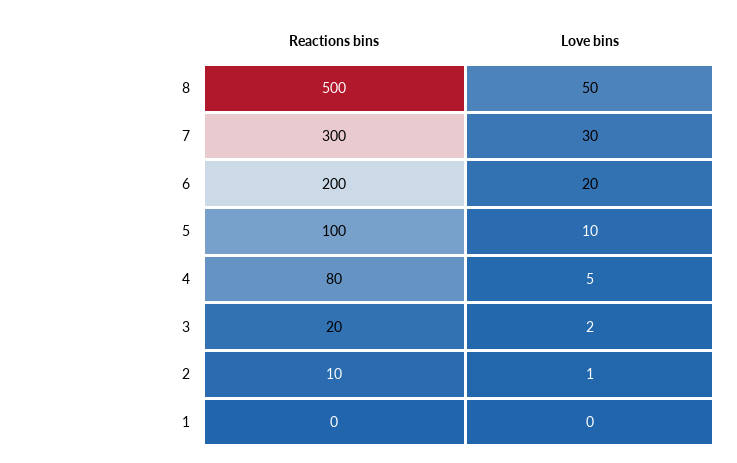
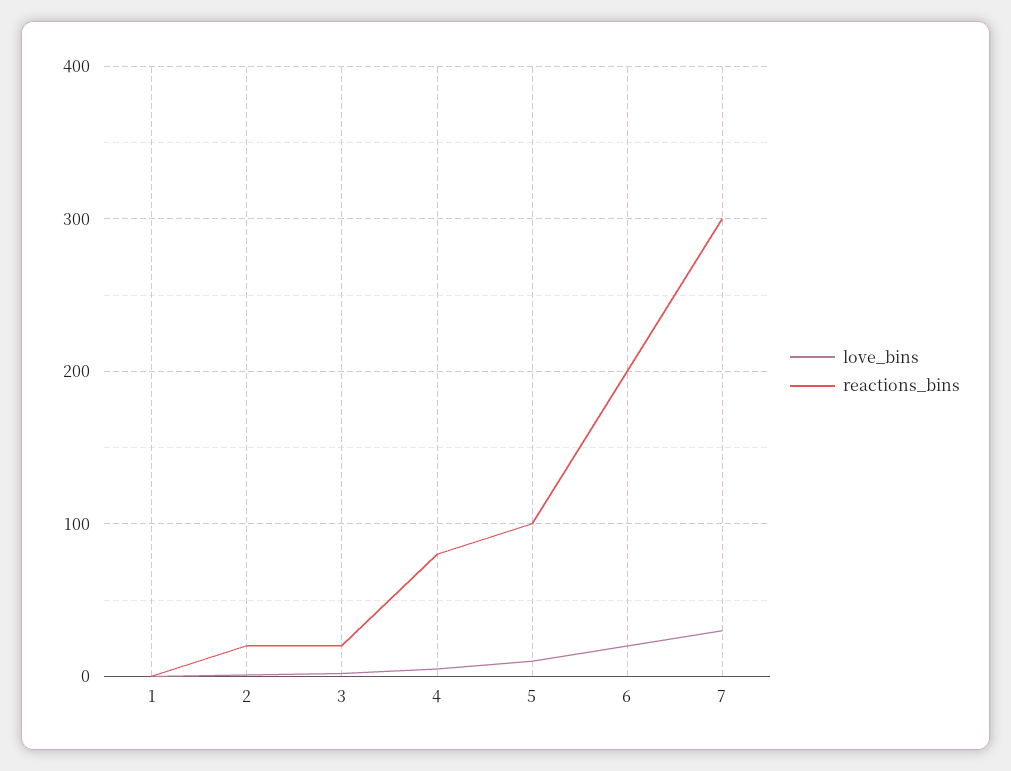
  {
    "Reactions bins": {
-     "8": 500,
      "7": 300,
      "6": 200,
      "5": 100,
      "4": 80,
      "3": 20,
-     "2": 10,
+     "2": 20,
      "1": 0
    },
    "Love bins": {
-     "8": 50,
      "7": 30,
      "6": 20,
      "5": 10,
      "4": 5,
      "3": 2,
      "2": 1,
      "1": 0
    }
  }

